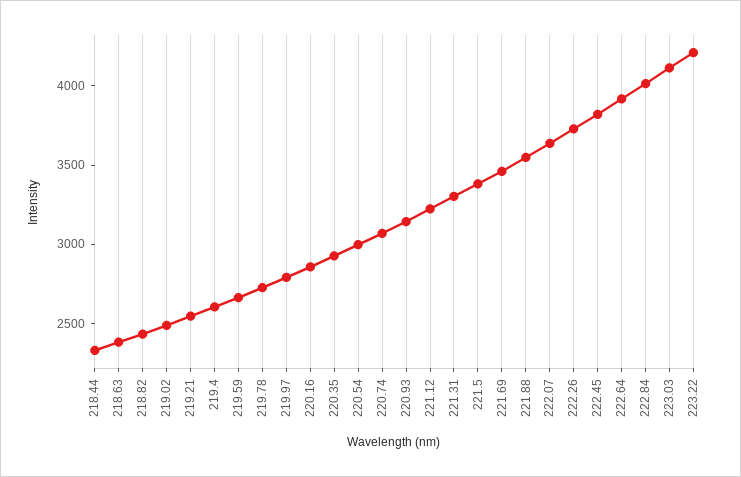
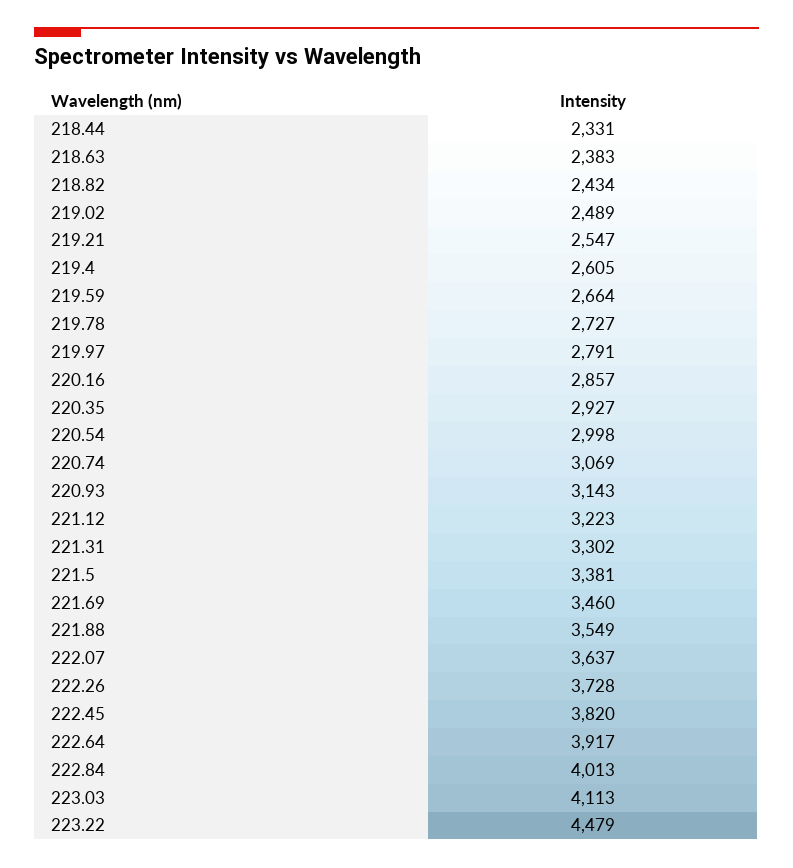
  {
    "218.44": 2331,
    "218.63": 2383,
    "218.82": 2434,
    "219.02": 2489,
    "219.21": 2547,
    "219.4": 2605,
    "219.59": 2664,
    "219.78": 2727,
    "219.97": 2791,
    "220.16": 2857,
    "220.35": 2927,
    "220.54": 2998,
    "220.74": 3069,
    "220.93": 3143,
    "221.12": 3223,
    "221.31": 3302,
    "221.5": 3381,
    "221.69": 3460,
    "221.88": 3549,
    "222.07": 3637,
    "222.26": 3728,
    "222.45": 3820,
    "222.64": 3917,
    "222.84": 4013,
    "223.03": 4113,
-   "223.22": 4200
+   "223.22": 4479
  }

